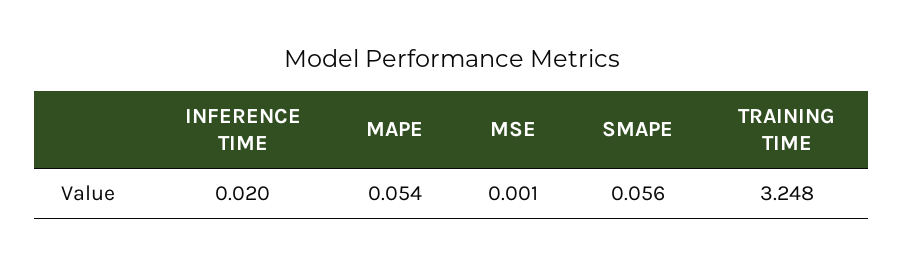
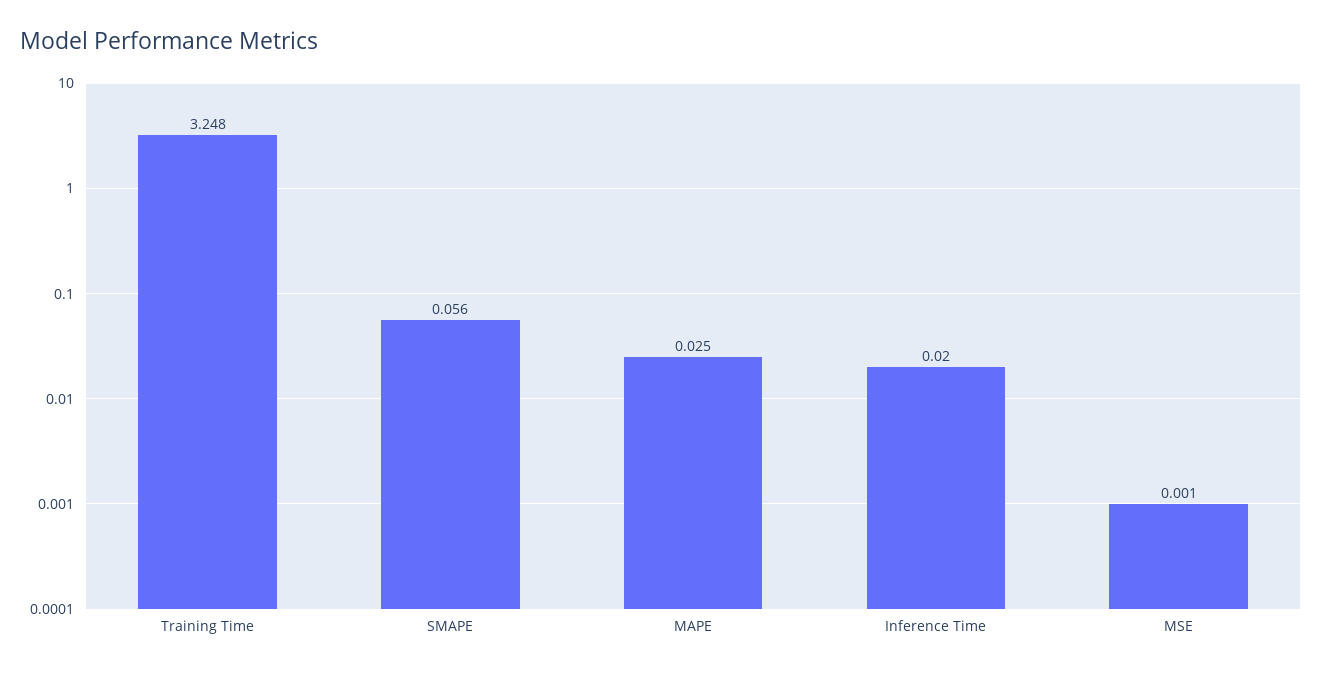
  {
    "INFERENCE TIME": 0.02,
-   "MAPE": 0.054,
+   "MAPE": 0.025,
    "MSE": 0.001,
    "SMAPE": 0.056,
    "TRAINING TIME": 3.248
  }

